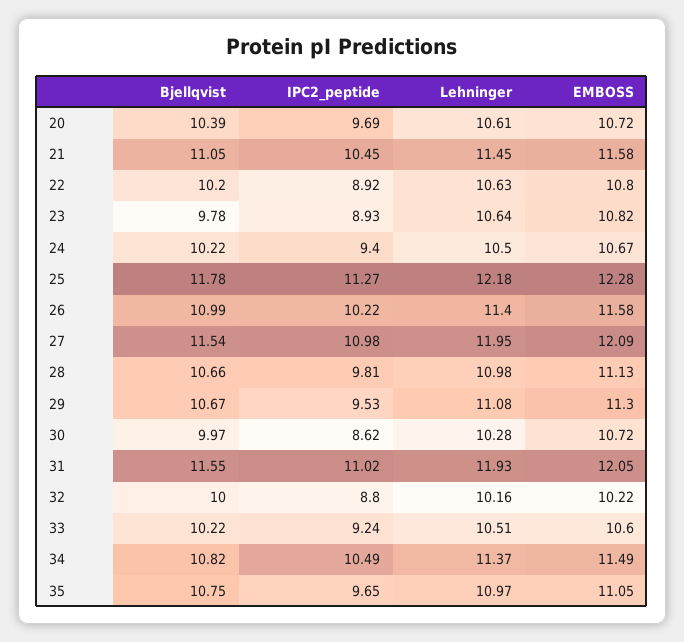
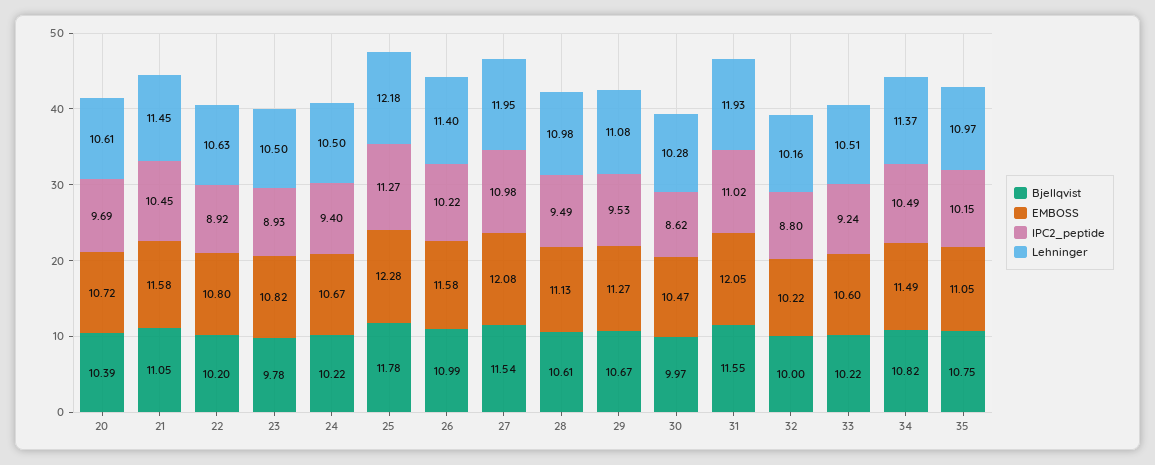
  {
    "Bjellqvist": {
      "20": 10.39,
      "21": 11.05,
      "22": 10.2,
      "23": 9.78,
      "24": 10.22,
      "25": 11.78,
      "26": 10.99,
      "27": 11.54,
-     "28": 10.66,
+     "28": 10.61,
      "29": 10.67,
      "30": 9.97,
      "31": 11.55,
      "32": 10,
      "33": 10.22,
      "34": 10.82,
      "35": 10.75
    },
    "IPC2_peptide": {
      "20": 9.69,
      "21": 10.45,
      "22": 8.92,
      "23": 8.93,
      "24": 9.4,
      "25": 11.27,
      "26": 10.22,
      "27": 10.98,
-     "28": 9.81,
+     "28": 9.49,
      "29": 9.53,
      "30": 8.62,
      "31": 11.02,
      "32": 8.8,
      "33": 9.24,
      "34": 10.49,
-     "35": 9.65
+     "35": 10.15
    },
    "Lehninger": {
      "20": 10.61,
      "21": 11.45,
      "22": 10.63,
-     "23": 10.64,
+     "23": 10.5,
      "24": 10.5,
      "25": 12.18,
      "26": 11.4,
      "27": 11.95,
      "28": 10.98,
      "29": 11.08,
      "30": 10.28,
      "31": 11.93,
      "32": 10.16,
      "33": 10.51,
      "34": 11.37,
      "35": 10.97
    },
    "EMBOSS": {
      "20": 10.72,
      "21": 11.58,
      "22": 10.8,
      "23": 10.82,
      "24": 10.67,
      "25": 12.28,
      "26": 11.58,
-     "27": 12.09,
+     "27": 12.08,
      "28": 11.13,
-     "29": 11.3,
+     "29": 11.27,
-     "30": 10.72,
+     "30": 10.47,
      "31": 12.05,
      "32": 10.22,
      "33": 10.6,
      "34": 11.49,
      "35": 11.05
    }
  }

